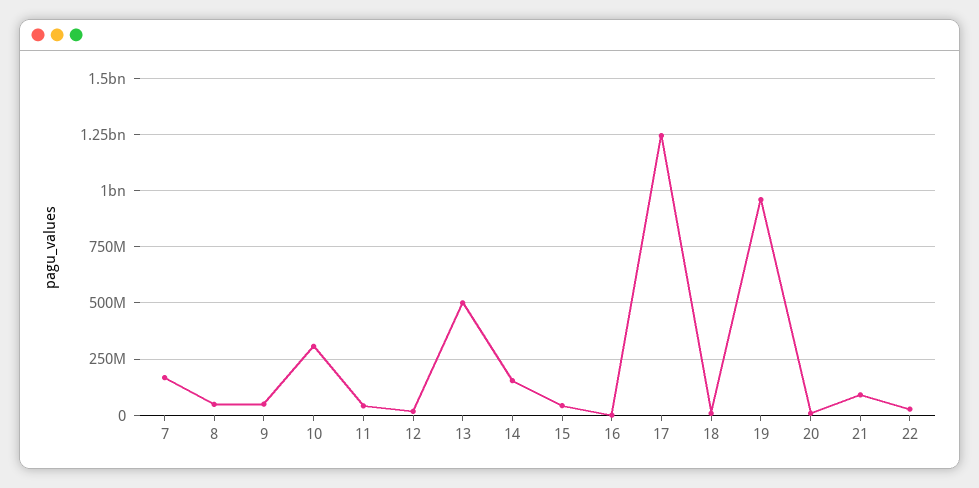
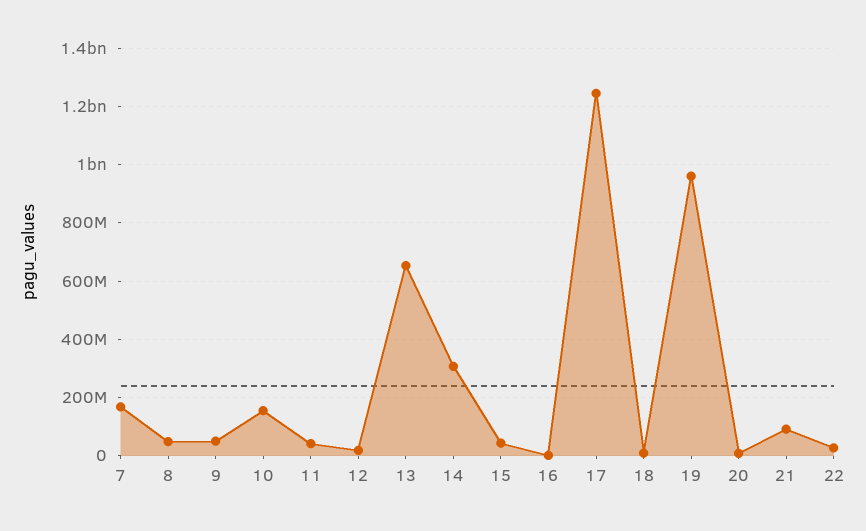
  {
    "7": 175000000,
    "8": 50000000,
    "9": 50000000,
-   "10": 300000000,
+   "10": 150000000,
    "11": 50000000,
    "12": 25000000,
-   "13": 500000000,
+   "13": 650000000,
-   "14": 150000000,
+   "14": 300000000,
    "15": 50000000,
    "16": 0,
    "17": 1250000000,
    "18": 0,
    "19": 950000000,
    "20": 0,
    "21": 100000000,
    "22": 25000000
  }

